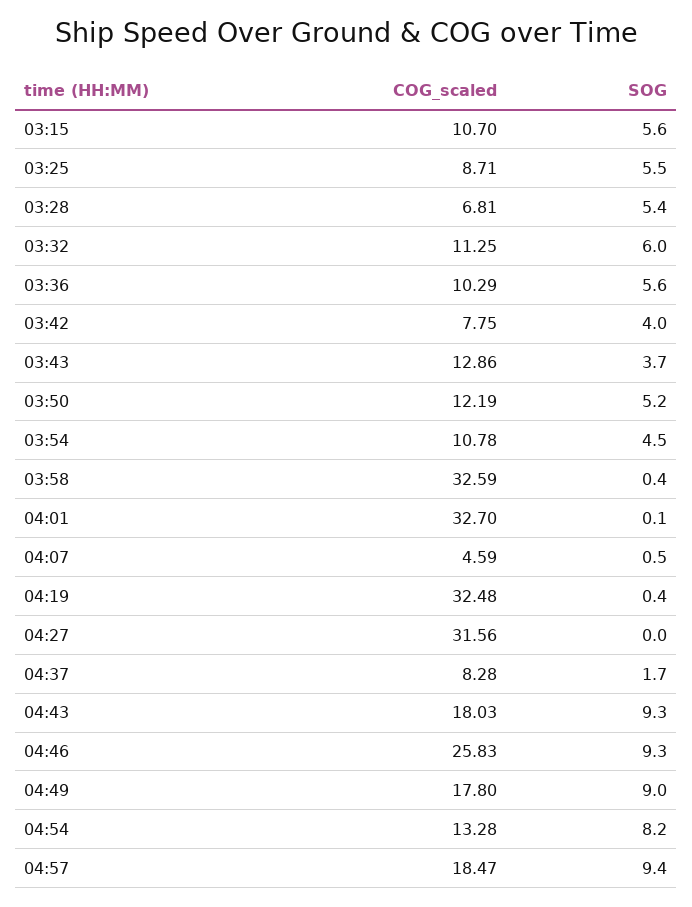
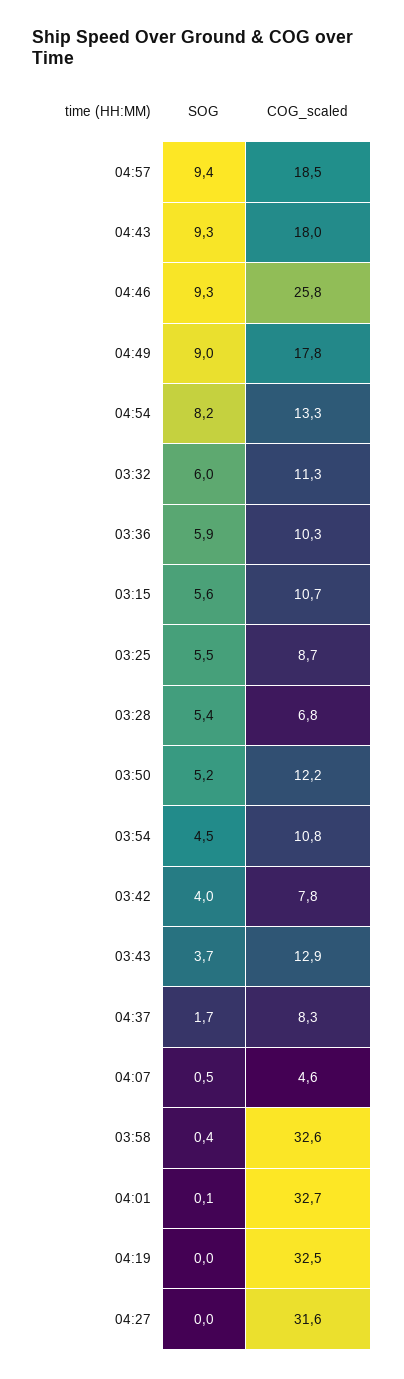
  {
    "COG_scaled": {
      "03:15": 10.7,
      "03:25": 8.71,
      "03:28": 6.81,
      "03:32": 11.25,
      "03:36": 10.29,
      "03:42": 7.75,
      "03:43": 12.86,
      "03:50": 12.19,
      "03:54": 10.78,
      "03:58": 32.59,
      "04:01": 32.7,
      "04:07": 4.59,
      "04:19": 32.48,
      "04:27": 31.56,
      "04:37": 8.28,
      "04:43": 18.03,
      "04:46": 25.83,
      "04:49": 17.8,
      "04:54": 13.28,
      "04:57": 18.47
    },
    "SOG": {
      "03:15": 5.6,
      "03:25": 5.5,
      "03:28": 5.4,
      "03:32": 6,
-     "03:36": 5.6,
+     "03:36": 5.9,
      "03:42": 4,
      "03:43": 3.7,
      "03:50": 5.2,
      "03:54": 4.5,
      "03:58": 0.4,
      "04:01": 0.1,
      "04:07": 0.5,
-     "04:19": 0.4,
+     "04:19": 0,
      "04:27": 0,
      "04:37": 1.7,
      "04:43": 9.3,
      "04:46": 9.3,
      "04:49": 9,
      "04:54": 8.2,
      "04:57": 9.4
    }
  }

